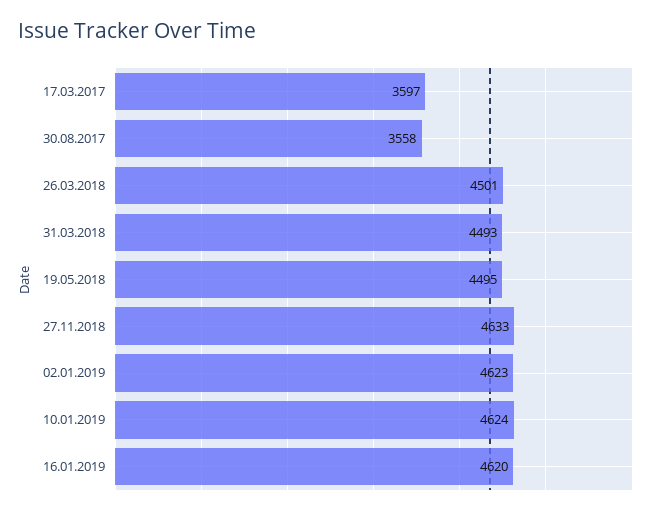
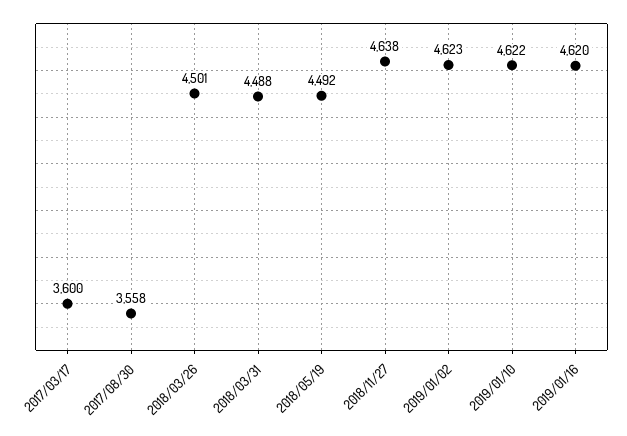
  {
-   "17.03.2017": 3597,
+   "17.03.2017": 3600,
    "30.08.2017": 3558,
    "26.03.2018": 4501,
-   "31.03.2018": 4493,
+   "31.03.2018": 4488,
-   "19.05.2018": 4495,
+   "19.05.2018": 4492,
-   "27.11.2018": 4633,
+   "27.11.2018": 4638,
    "02.01.2019": 4623,
-   "10.01.2019": 4624,
+   "10.01.2019": 4622,
    "16.01.2019": 4620
  }

